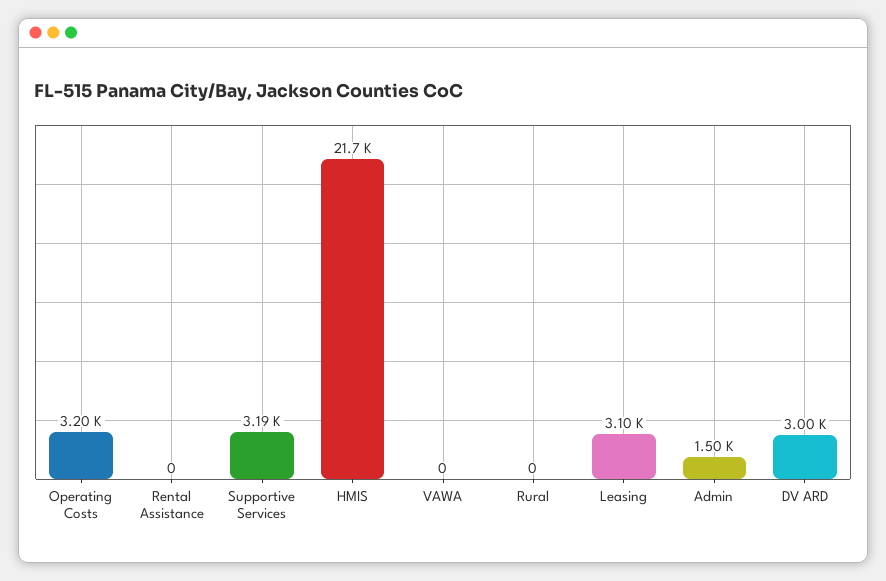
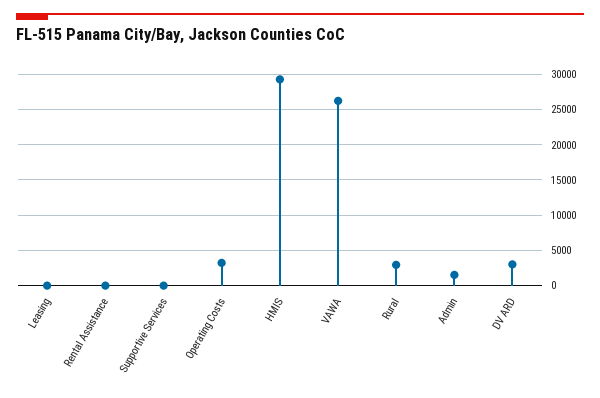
  {
    "Operating Costs": 3200,
    "Rental Assistance": 0,
-   "Supportive Services": 3190,
+   "Supportive Services": 0,
-   "HMIS": 21700,
+   "HMIS": 29000,
-   "VAWA": 0,
+   "VAWA": 26000,
-   "Rural": 0,
+   "Rural": 3000,
-   "Leasing": 3100,
+   "Leasing": 0,
    "Admin": 1500,
    "DV ARD": 3000
  }

